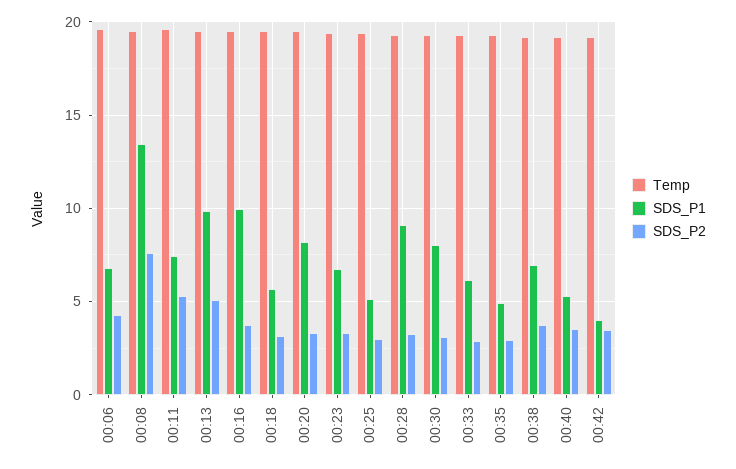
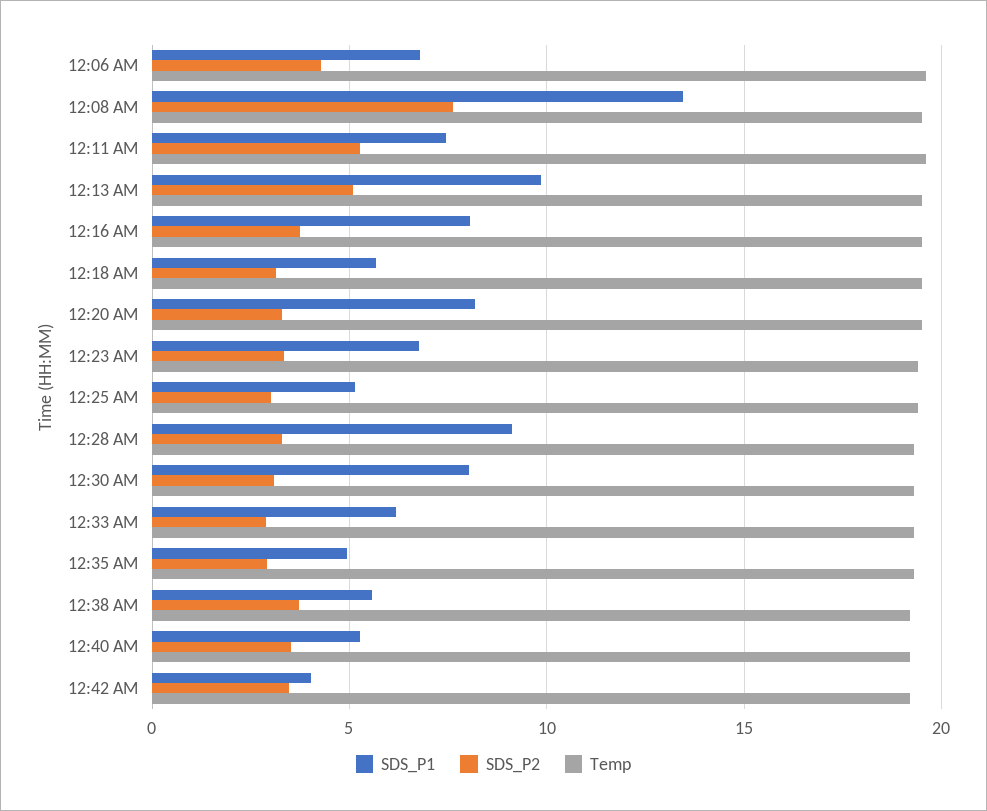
  {
    "Temp": {
      "00:06": 19.5,
      "00:08": 19.5,
      "00:11": 19.5,
      "00:13": 19.5,
      "00:16": 19.5,
      "00:18": 19.5,
      "00:20": 19.5,
      "00:23": 19.5,
      "00:25": 19.5,
      "00:28": 19.5,
      "00:30": 19.5,
      "00:33": 19.5,
      "00:35": 19.5,
      "00:38": 19,
      "00:40": 19,
      "00:42": 19
    },
    "SDS_P1": {
      "00:06": 7,
      "00:08": 13.5,
      "00:11": 7.5,
      "00:13": 10,
-     "00:16": 10,
+     "00:16": 8,
      "00:18": 5.5,
      "00:20": 8,
      "00:23": 7,
      "00:25": 5,
      "00:28": 9,
      "00:30": 8,
      "00:33": 6,
      "00:35": 5,
-     "00:38": 7,
+     "00:38": 5.5,
      "00:40": 5.5,
      "00:42": 4
    },
    "SDS_P2": {
      "00:06": 4.5,
      "00:08": 7.5,
      "00:11": 5.5,
      "00:13": 5,
      "00:16": 4,
      "00:18": 3,
      "00:20": 3.5,
      "00:23": 3.5,
      "00:25": 3,
      "00:28": 3.5,
      "00:30": 3,
      "00:33": 3,
      "00:35": 3,
      "00:38": 3.5,
      "00:40": 3.5,
      "00:42": 3.5
    }
  }

